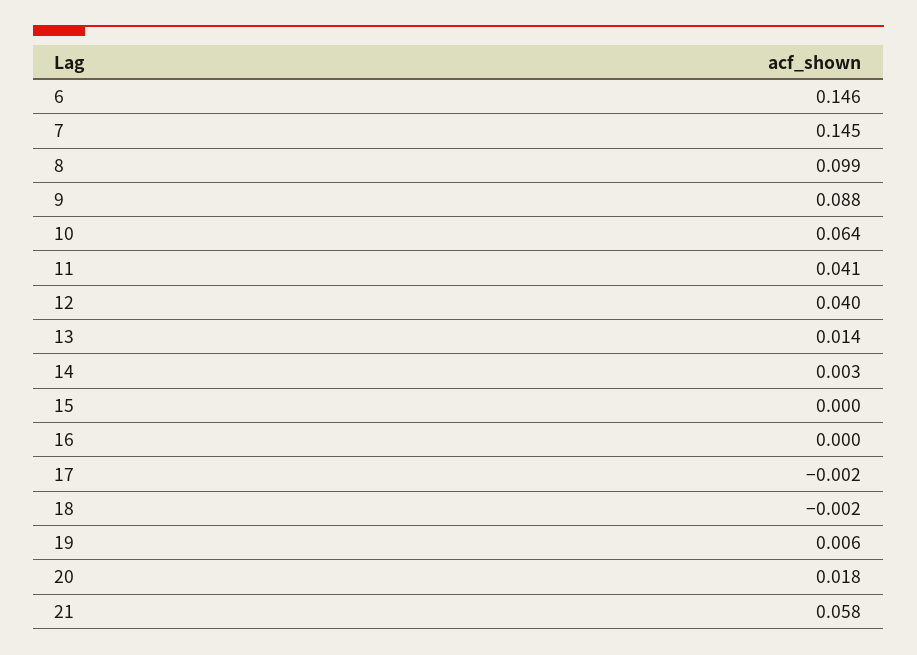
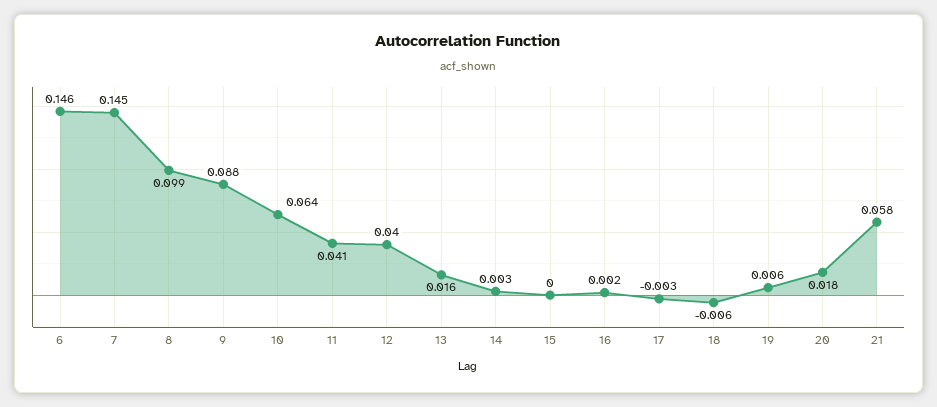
  {
    "6": 0.146,
    "7": 0.145,
    "8": 0.099,
    "9": 0.088,
    "10": 0.064,
    "11": 0.041,
    "12": 0.04,
-   "13": 0.014,
+   "13": 0.016,
    "14": 0.003,
    "15": 0,
-   "16": 0,
+   "16": 0.002,
-   "17": -0.002,
+   "17": -0.003,
-   "18": -0.002,
+   "18": -0.006,
    "19": 0.006,
    "20": 0.018,
    "21": 0.058
  }

